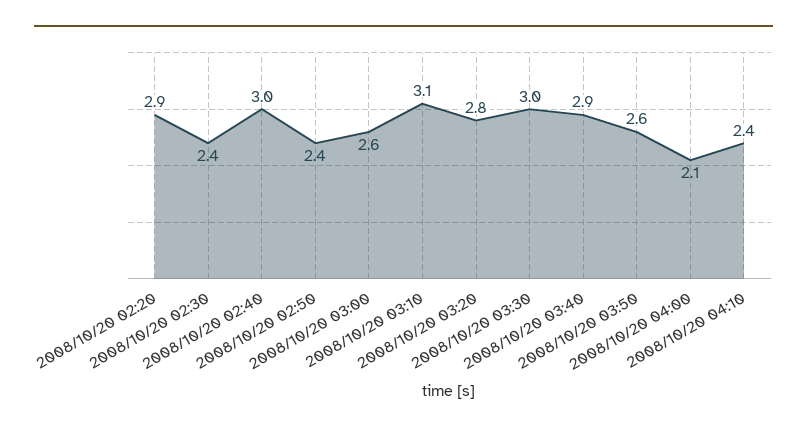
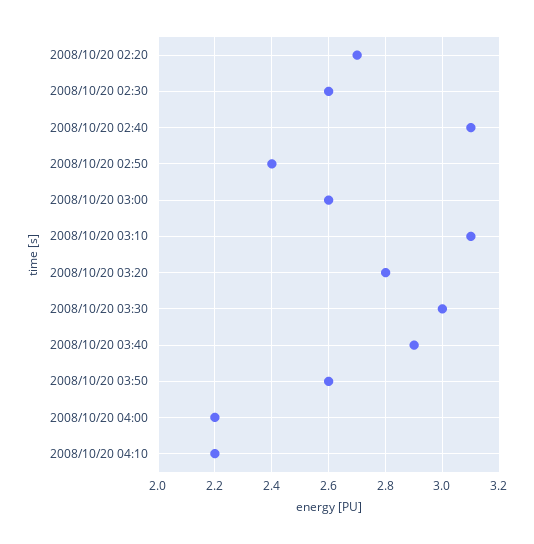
  {
-   "2008/10/20 02:20": 2.9,
+   "2008/10/20 02:20": 2.7,
-   "2008/10/20 02:30": 2.4,
+   "2008/10/20 02:30": 2.6,
-   "2008/10/20 02:40": 3,
+   "2008/10/20 02:40": 3.1,
    "2008/10/20 02:50": 2.4,
    "2008/10/20 03:00": 2.6,
    "2008/10/20 03:10": 3.1,
    "2008/10/20 03:20": 2.8,
    "2008/10/20 03:30": 3,
    "2008/10/20 03:40": 2.9,
    "2008/10/20 03:50": 2.6,
-   "2008/10/20 04:00": 2.1,
+   "2008/10/20 04:00": 2.2,
-   "2008/10/20 04:10": 2.4
+   "2008/10/20 04:10": 2.2
  }

